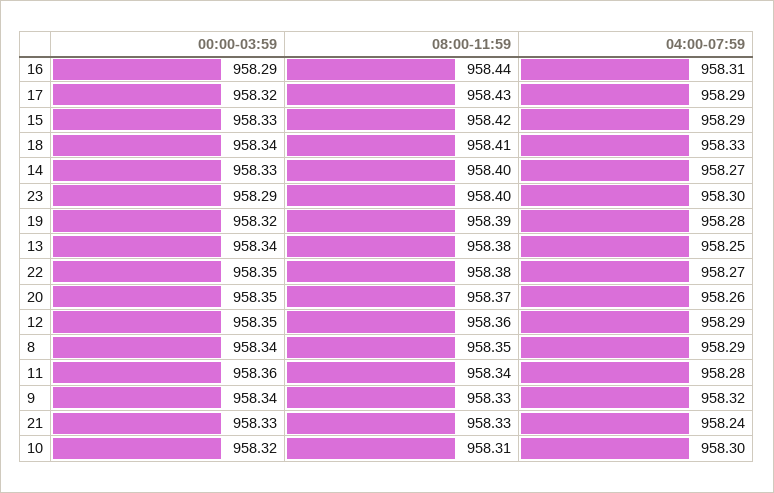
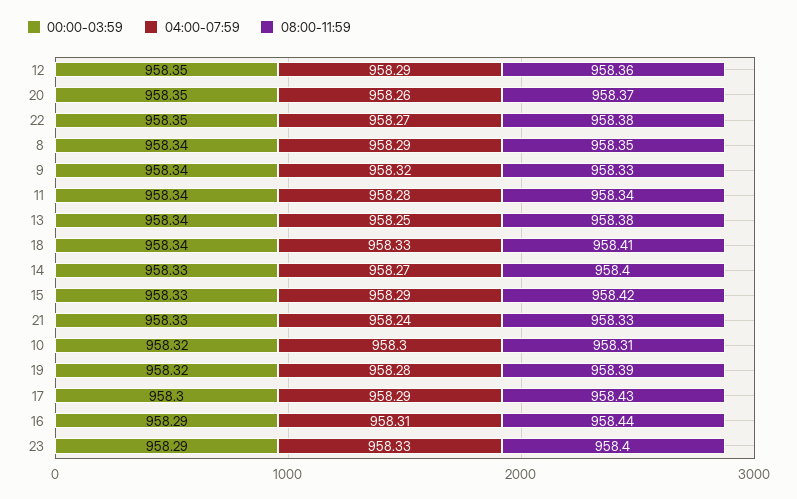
  {
    "00:00-03:59": {
      "16": 958.29,
-     "17": 958.32,
+     "17": 958.3,
      "15": 958.33,
      "18": 958.34,
      "14": 958.33,
      "23": 958.29,
      "19": 958.32,
      "13": 958.34,
      "22": 958.35,
      "20": 958.35,
      "12": 958.35,
      "8": 958.34,
-     "11": 958.36,
+     "11": 958.34,
      "9": 958.34,
      "21": 958.33,
      "10": 958.32
    },
    "08:00-11:59": {
      "16": 958.44,
      "17": 958.43,
      "15": 958.42,
      "18": 958.41,
      "14": 958.4,
      "23": 958.4,
      "19": 958.39,
      "13": 958.38,
      "22": 958.38,
      "20": 958.37,
      "12": 958.36,
      "8": 958.35,
      "11": 958.34,
      "9": 958.33,
      "21": 958.33,
      "10": 958.31
    },
    "04:00-07:59": {
      "16": 958.31,
      "17": 958.29,
      "15": 958.29,
      "18": 958.33,
      "14": 958.27,
-     "23": 958.3,
+     "23": 958.33,
      "19": 958.28,
      "13": 958.25,
      "22": 958.27,
      "20": 958.26,
      "12": 958.29,
      "8": 958.29,
      "11": 958.28,
      "9": 958.32,
      "21": 958.24,
      "10": 958.3
    }
  }

